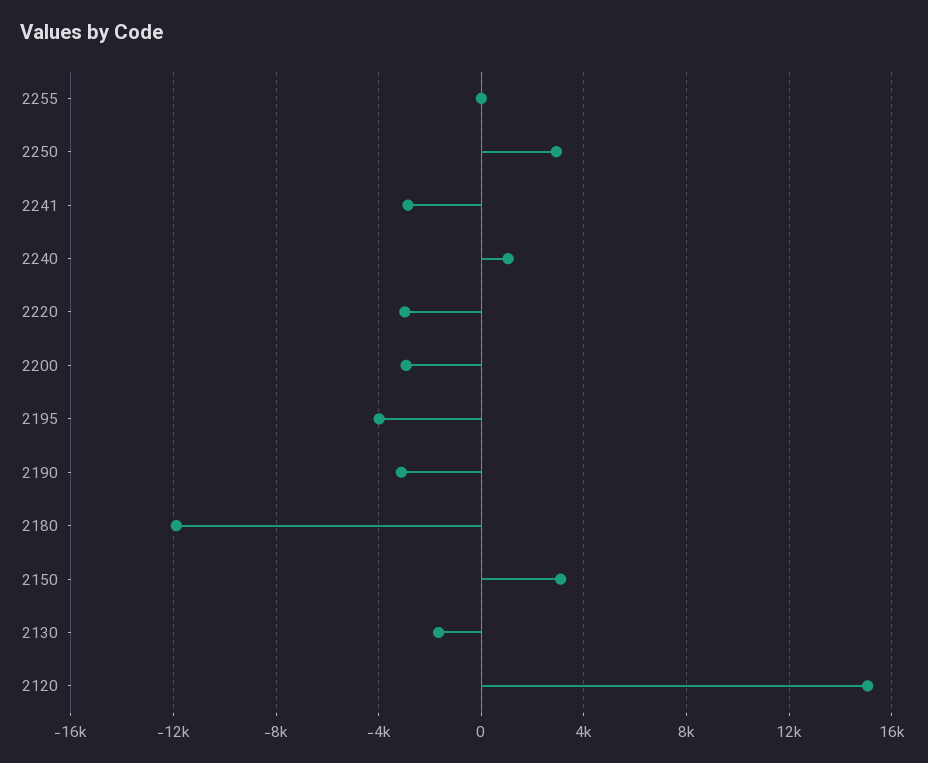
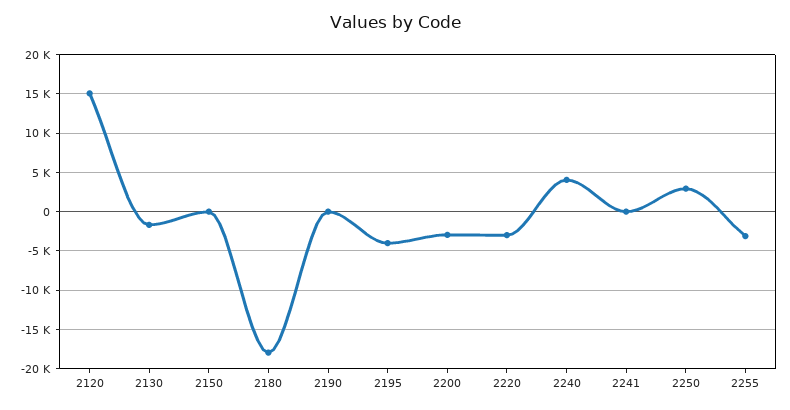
  {
-   "2255": 0,
+   "2255": -3000,
    "2250": 3000,
-   "2241": -3000,
+   "2241": 0,
-   "2240": 1000,
+   "2240": 4000,
    "2220": -3000,
    "2200": -3000,
    "2195": -4000,
-   "2190": -3000,
+   "2190": 0,
-   "2180": -12000,
+   "2180": -18000,
-   "2150": 3000,
+   "2150": 0,
    "2130": -1500,
    "2120": 15000
  }

